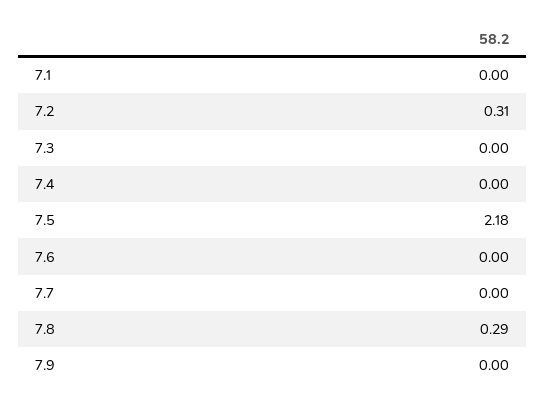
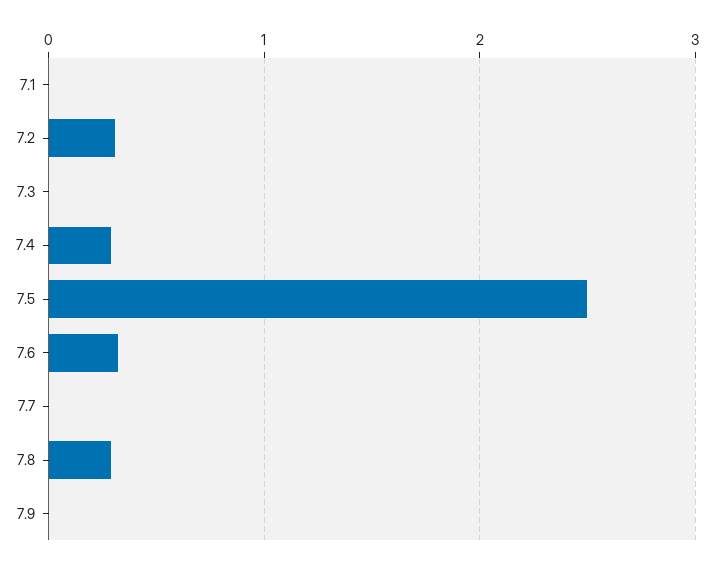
  {
    "7.1": 0,
    "7.2": 0.31,
    "7.3": 0,
-   "7.4": 0,
+   "7.4": 0.3,
-   "7.5": 2.18,
+   "7.5": 2.5,
-   "7.6": 0,
+   "7.6": 0.3,
    "7.7": 0,
    "7.8": 0.29,
    "7.9": 0
  }

